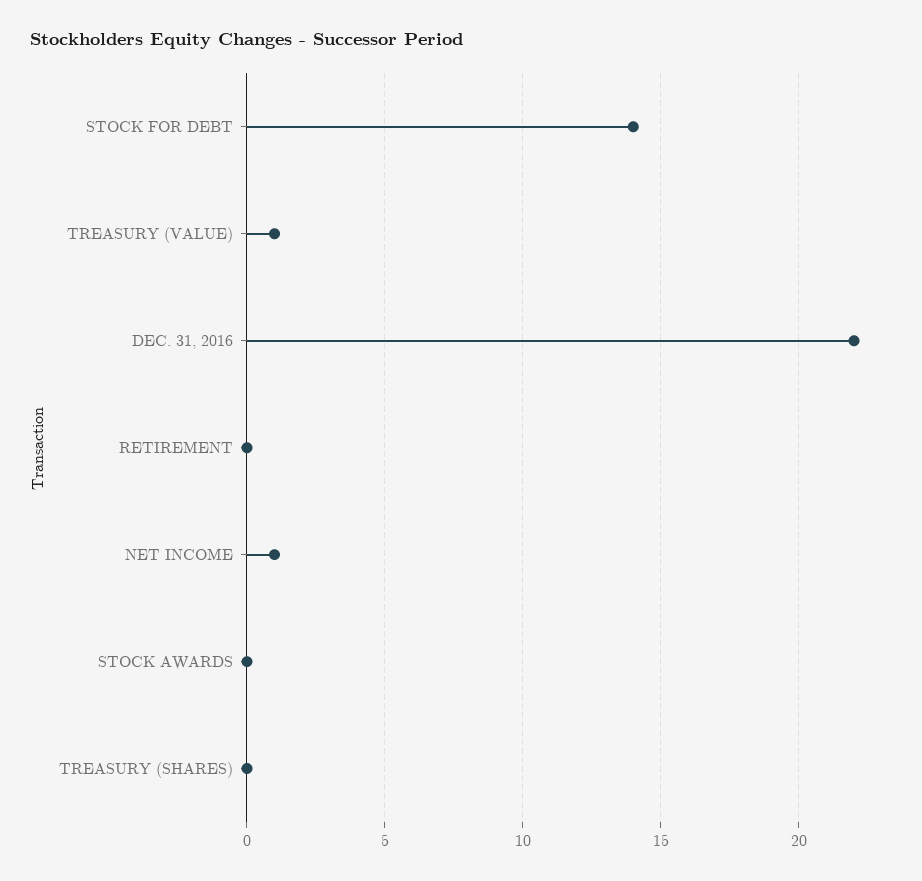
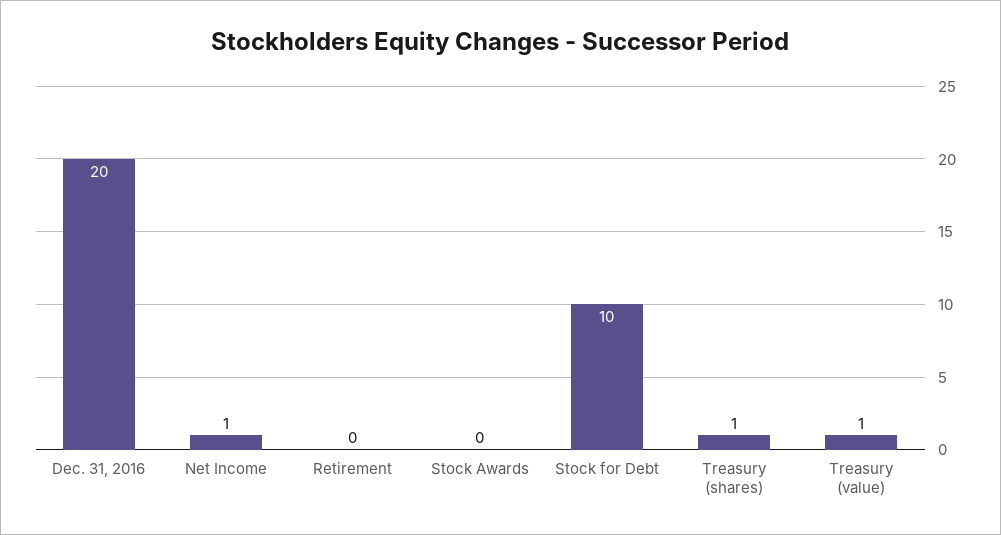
  {
-   "STOCK FOR DEBT": 14,
+   "STOCK FOR DEBT": 10,
    "TREASURY (VALUE)": 1,
-   "DEC. 31, 2016": 22,
+   "DEC. 31, 2016": 20,
    "RETIREMENT": 0,
    "NET INCOME": 1,
    "STOCK AWARDS": 0,
-   "TREASURY (SHARES)": 0
+   "TREASURY (SHARES)": 1
  }

